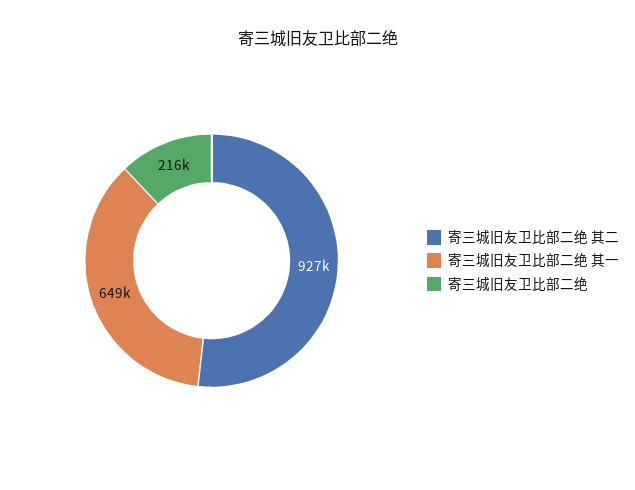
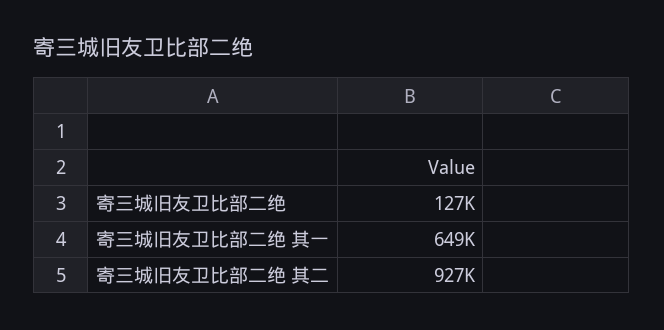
  {
    "寄三城旧友卫比部二绝 其二": 927000,
    "寄三城旧友卫比部二绝 其一": 649000,
-   "寄三城旧友卫比部二绝": 216000
+   "寄三城旧友卫比部二绝": 127000
  }

